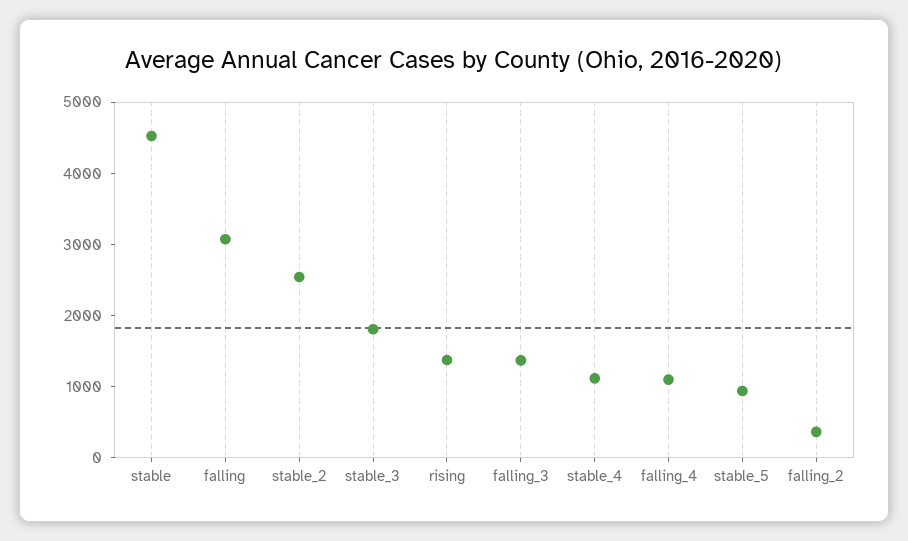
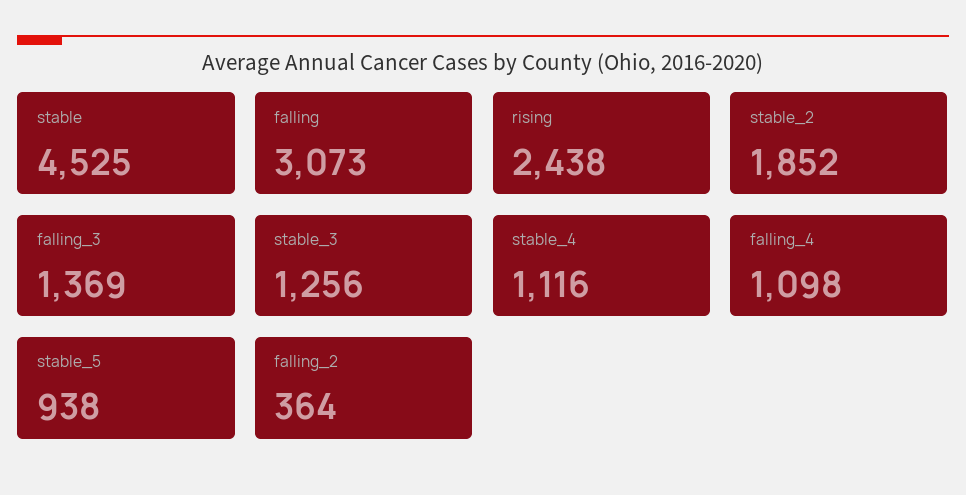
  {
    "stable": 4525,
    "falling": 3073,
-   "stable_2": 2600,
+   "stable_2": 1852,
-   "stable_3": 1800,
+   "stable_3": 1256,
-   "rising": 1400,
+   "rising": 2438,
    "falling_3": 1369,
    "stable_4": 1116,
    "falling_4": 1098,
    "stable_5": 938,
    "falling_2": 364
  }

